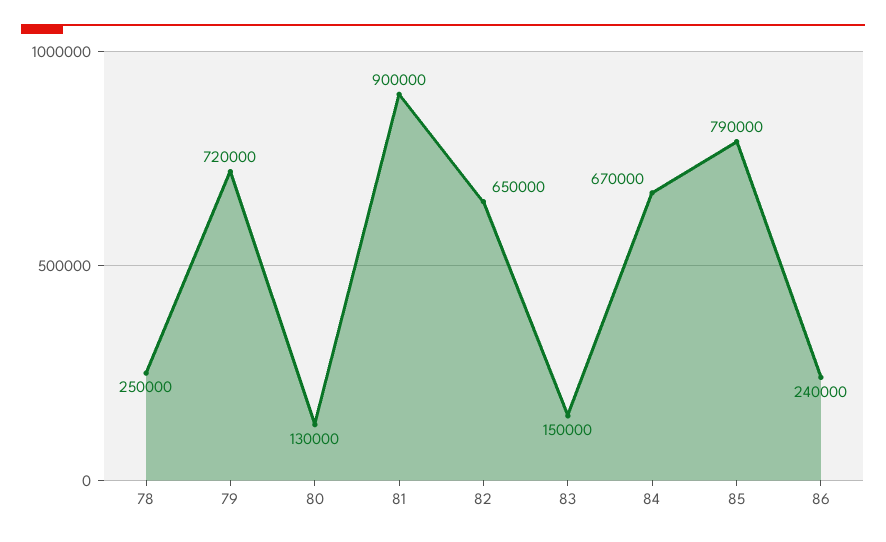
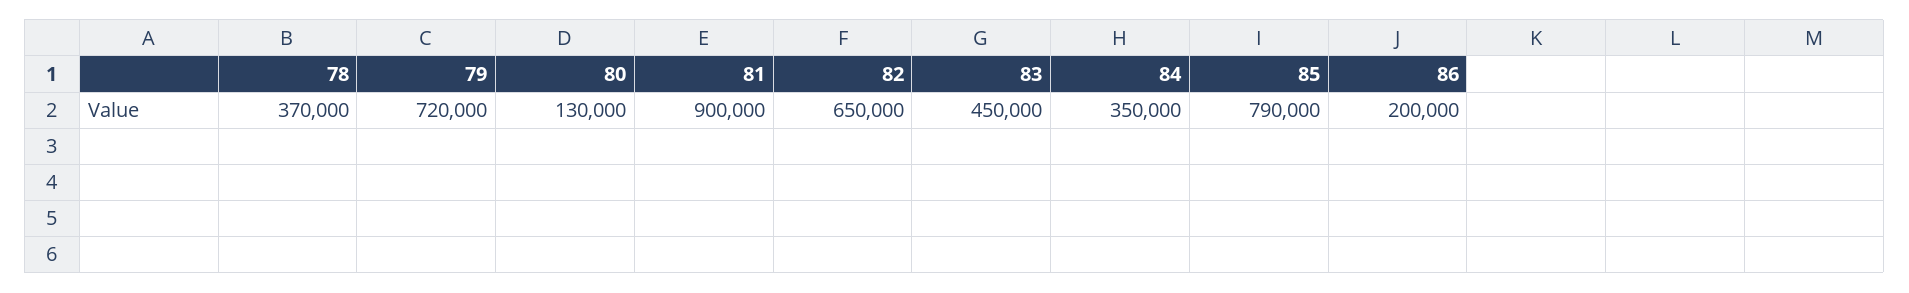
  {
-   "78": 250000,
+   "78": 370000,
    "79": 720000,
    "80": 130000,
    "81": 900000,
    "82": 650000,
-   "83": 150000,
+   "83": 450000,
-   "84": 670000,
+   "84": 350000,
    "85": 790000,
-   "86": 240000
+   "86": 200000
  }

